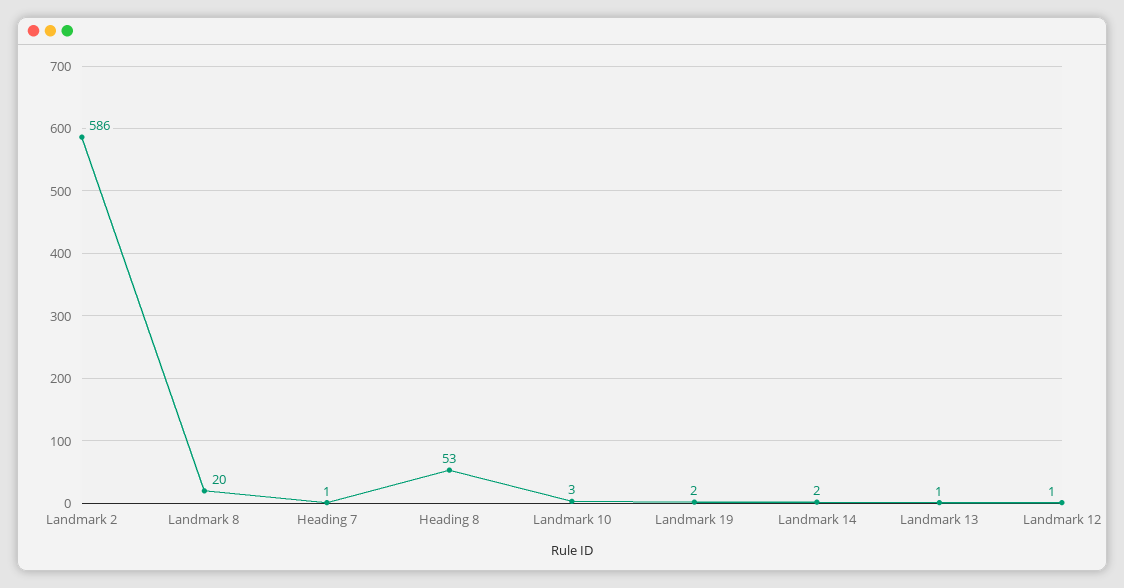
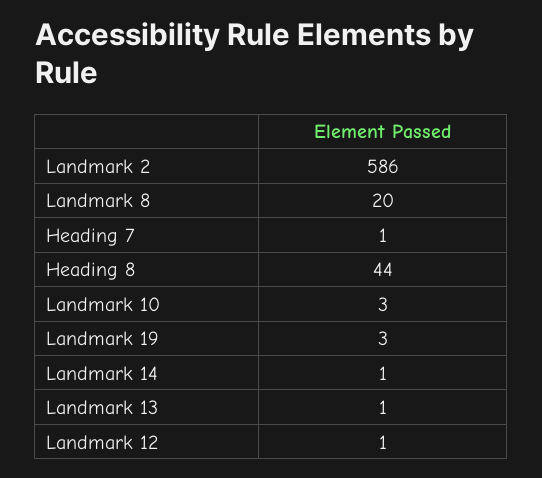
  {
    "Landmark 2": 586,
    "Landmark 8": 20,
    "Heading 7": 1,
-   "Heading 8": 53,
+   "Heading 8": 44,
    "Landmark 10": 3,
-   "Landmark 19": 2,
+   "Landmark 19": 3,
-   "Landmark 14": 2,
+   "Landmark 14": 1,
    "Landmark 13": 1,
    "Landmark 12": 1
  }

